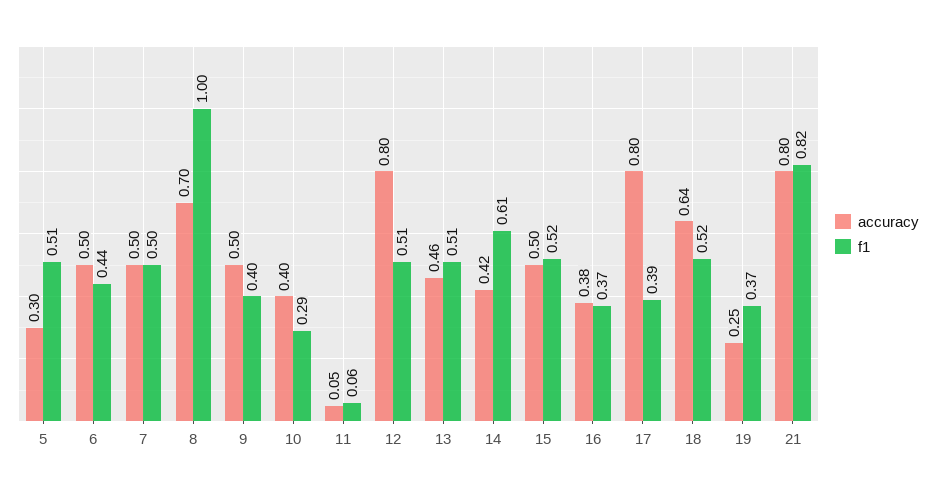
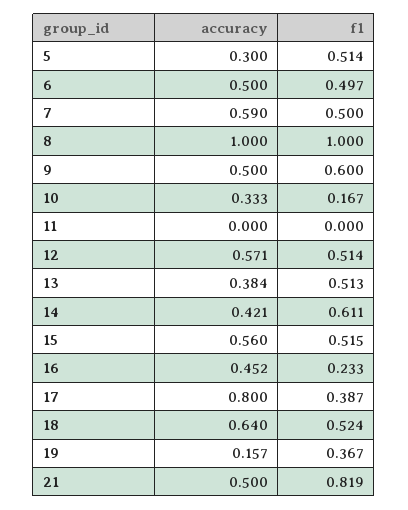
  {
    "accuracy": {
      "5": 0.3,
      "6": 0.5,
-     "7": 0.5,
+     "7": 0.59,
-     "8": 0.7,
+     "8": 1,
      "9": 0.5,
-     "10": 0.4,
+     "10": 0.333,
-     "11": 0.05,
+     "11": 0,
-     "12": 0.8,
+     "12": 0.571,
-     "13": 0.46,
+     "13": 0.384,
      "14": 0.421,
-     "15": 0.5,
+     "15": 0.56,
-     "16": 0.38,
+     "16": 0.452,
      "17": 0.8,
      "18": 0.64,
-     "19": 0.25,
+     "19": 0.157,
-     "21": 0.8
+     "21": 0.5
    },
    "f1": {
      "5": 0.514,
-     "6": 0.44,
+     "6": 0.497,
      "7": 0.5,
      "8": 1,
-     "9": 0.4,
+     "9": 0.6,
-     "10": 0.29,
+     "10": 0.167,
-     "11": 0.06,
+     "11": 0,
      "12": 0.514,
      "13": 0.513,
      "14": 0.611,
      "15": 0.515,
-     "16": 0.37,
+     "16": 0.233,
      "17": 0.387,
      "18": 0.524,
      "19": 0.367,
      "21": 0.819
    }
  }

